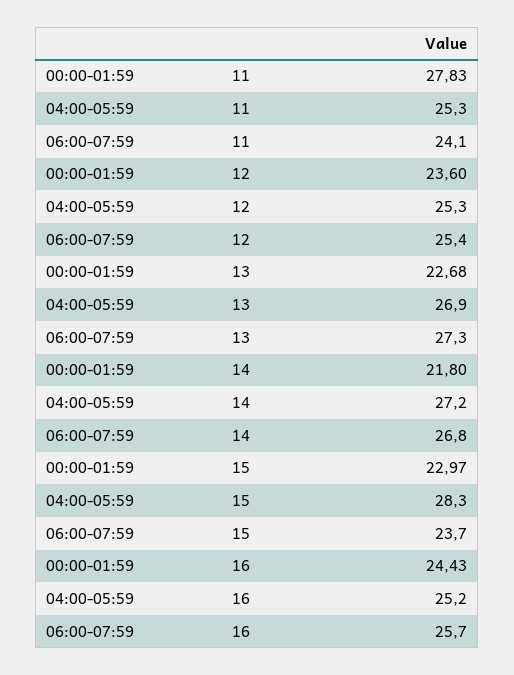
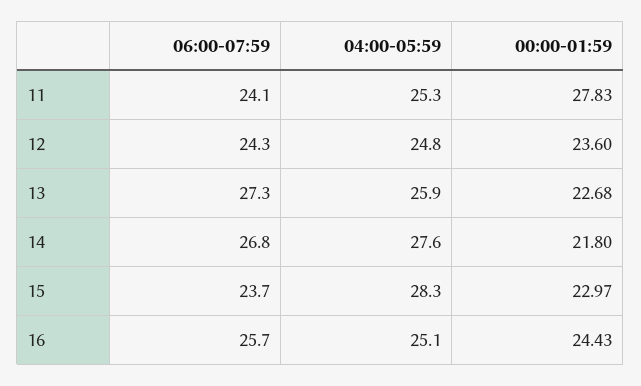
  {
    "00:00-01:59": {
      "11": 27.83,
      "12": 23.6,
      "13": 22.68,
      "14": 21.8,
      "15": 22.97,
      "16": 24.43
    },
    "04:00-05:59": {
      "11": 25.3,
-     "12": 25.3,
+     "12": 24.8,
-     "13": 26.9,
+     "13": 25.9,
-     "14": 27.2,
+     "14": 27.6,
      "15": 28.3,
-     "16": 25.2
+     "16": 25.1
    },
    "06:00-07:59": {
      "11": 24.1,
-     "12": 25.4,
+     "12": 24.3,
      "13": 27.3,
      "14": 26.8,
      "15": 23.7,
      "16": 25.7
    }
  }

